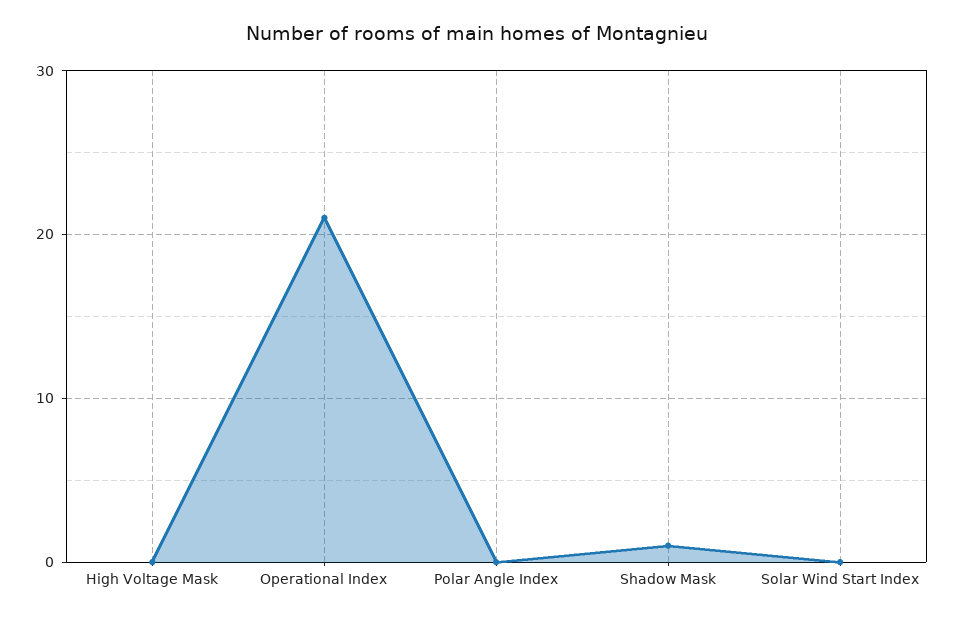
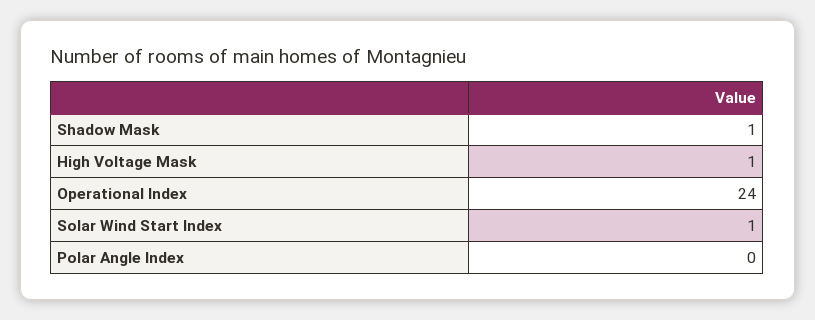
  {
-   "High Voltage Mask": 0,
+   "High Voltage Mask": 1,
-   "Operational Index": 21,
+   "Operational Index": 24,
    "Polar Angle Index": 0,
    "Shadow Mask": 1,
-   "Solar Wind Start Index": 0
+   "Solar Wind Start Index": 1
  }

